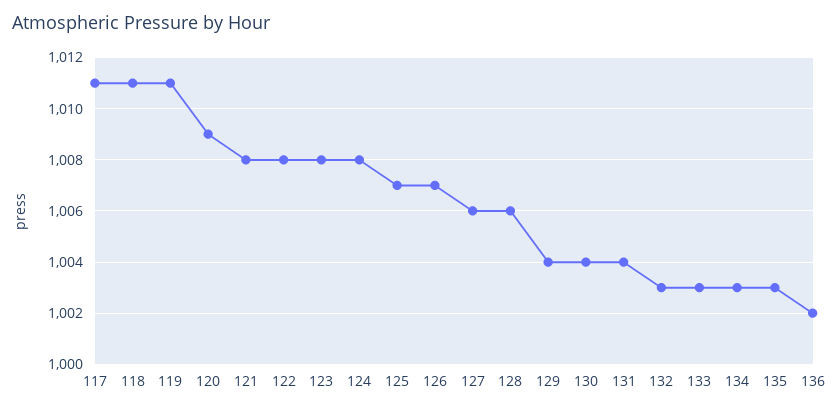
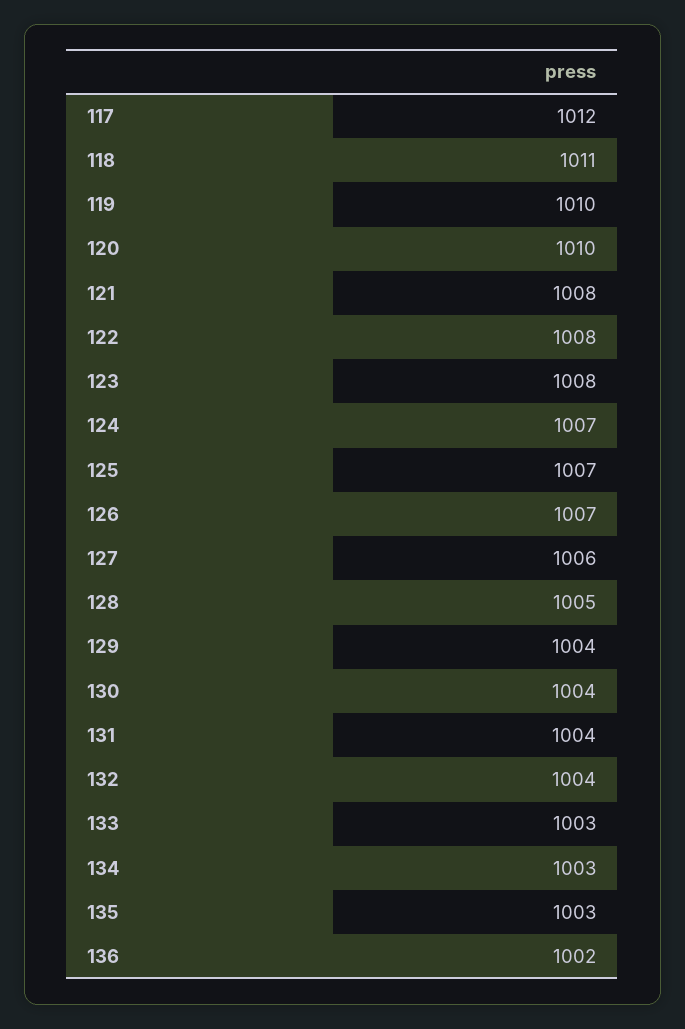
  {
-   "117": 1011,
+   "117": 1012,
    "118": 1011,
-   "119": 1011,
+   "119": 1010,
-   "120": 1009,
+   "120": 1010,
    "121": 1008,
    "122": 1008,
    "123": 1008,
-   "124": 1008,
+   "124": 1007,
    "125": 1007,
    "126": 1007,
    "127": 1006,
-   "128": 1006,
+   "128": 1005,
    "129": 1004,
    "130": 1004,
    "131": 1004,
-   "132": 1003,
+   "132": 1004,
    "133": 1003,
    "134": 1003,
    "135": 1003,
    "136": 1002
  }

